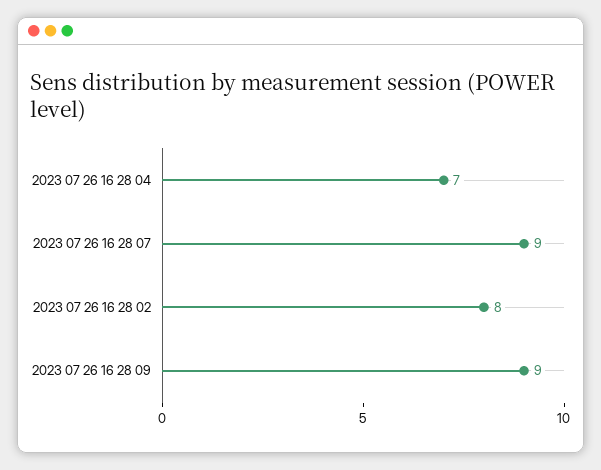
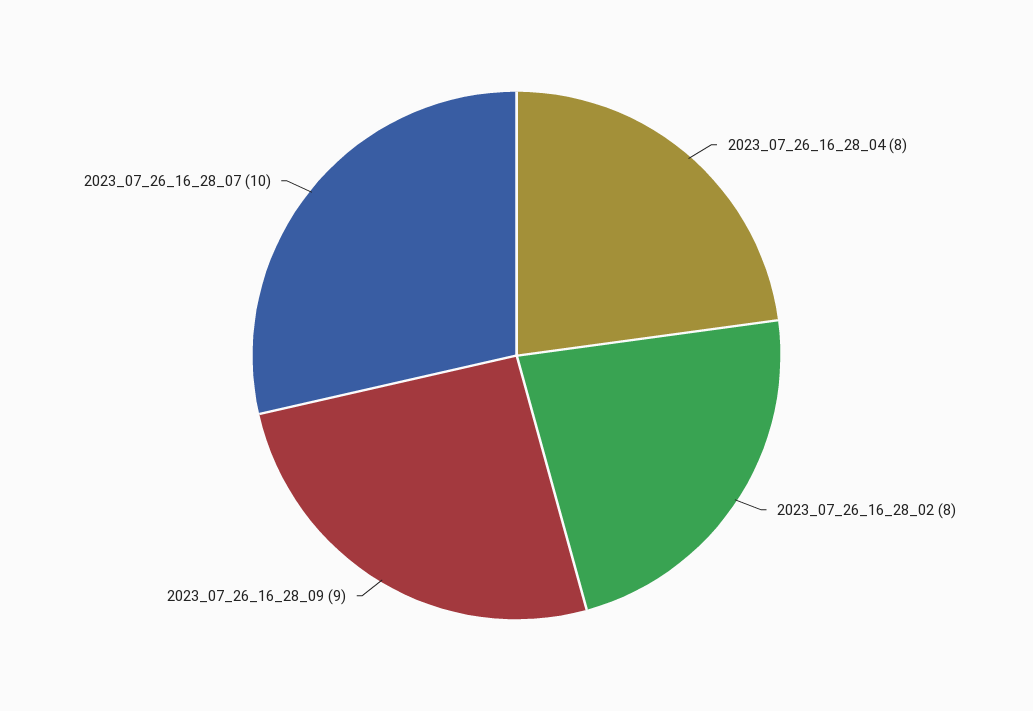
  {
-   "2023 07 26 16 28 04": 7,
+   "2023 07 26 16 28 04": 8,
-   "2023 07 26 16 28 07": 9,
+   "2023 07 26 16 28 07": 10,
    "2023 07 26 16 28 02": 8,
    "2023 07 26 16 28 09": 9
  }

